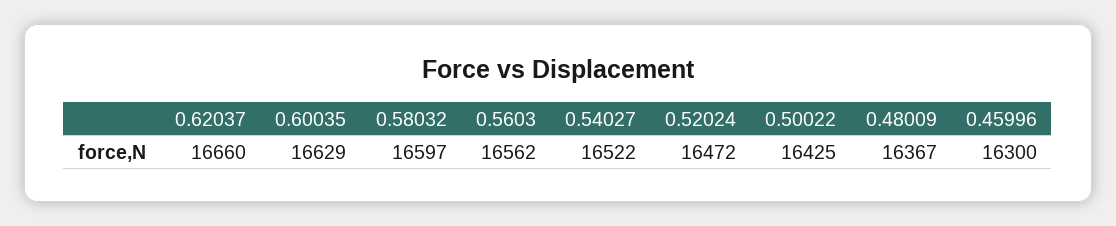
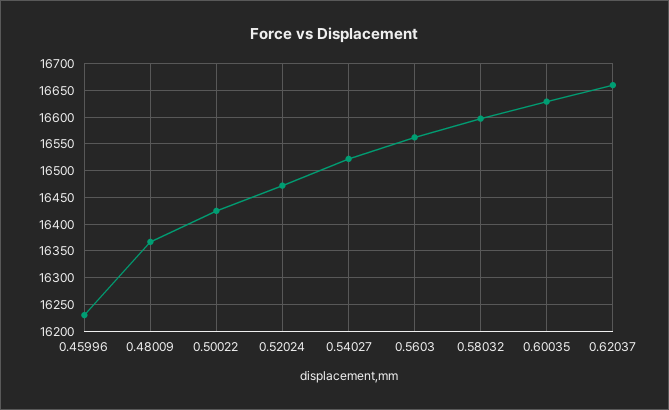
  {
    "0.62037": 16660,
    "0.60035": 16629,
    "0.58032": 16597,
    "0.5603": 16562,
    "0.54027": 16522,
    "0.52024": 16472,
    "0.50022": 16425,
    "0.48009": 16367,
-   "0.45996": 16300
+   "0.45996": 16225
  }

